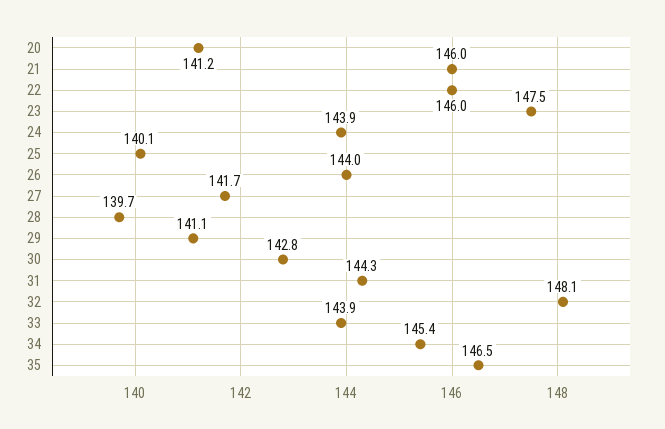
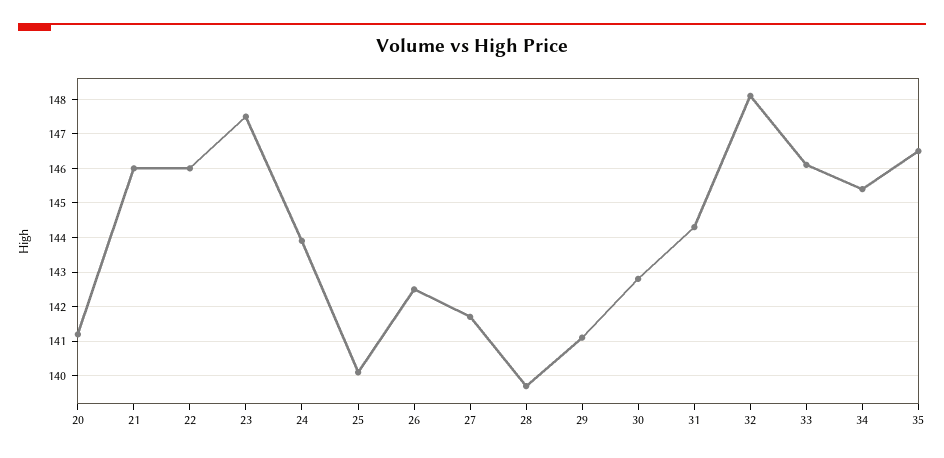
  {
    "20": 141.2,
    "21": 146,
    "22": 146,
    "23": 147.5,
    "24": 143.9,
    "25": 140.1,
-   "26": 144,
+   "26": 142.5,
    "27": 141.7,
    "28": 139.7,
    "29": 141.1,
    "30": 142.8,
    "31": 144.3,
    "32": 148.1,
-   "33": 143.9,
+   "33": 146,
    "34": 145.4,
    "35": 146.5
  }

